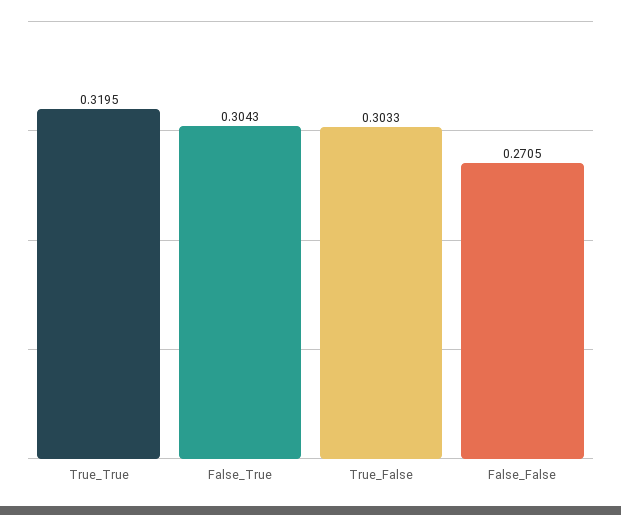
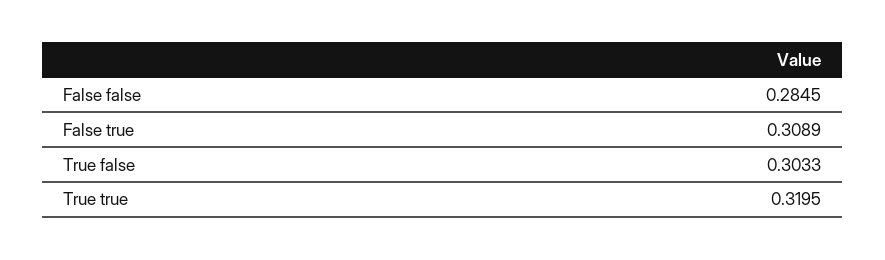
  {
    "True_True": 0.3195,
-   "False_True": 0.3043,
+   "False_True": 0.3089,
    "True_False": 0.3033,
-   "False_False": 0.2705
+   "False_False": 0.2845
  }

